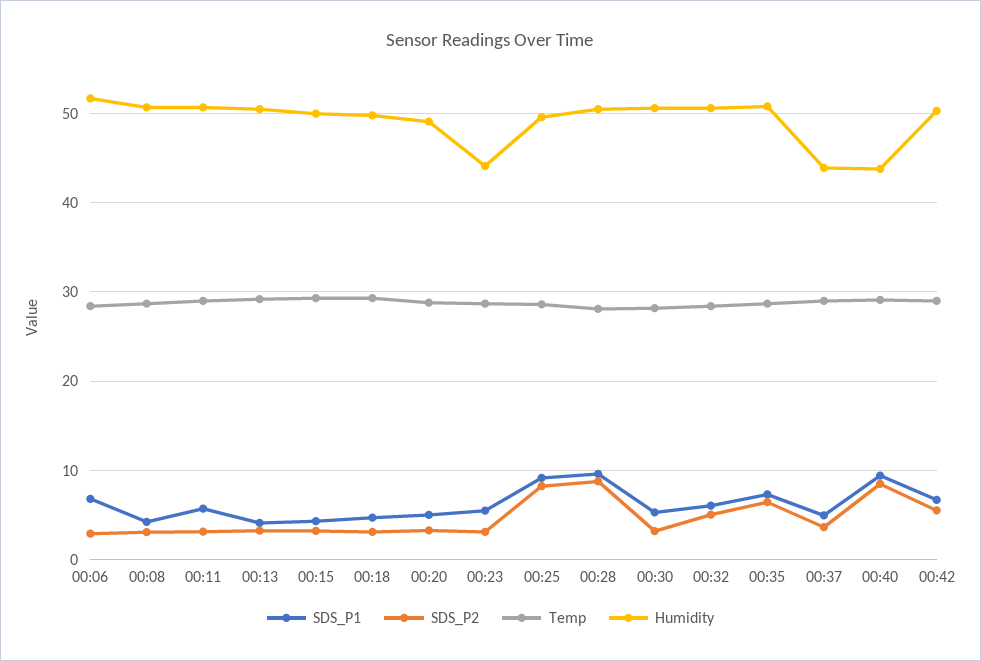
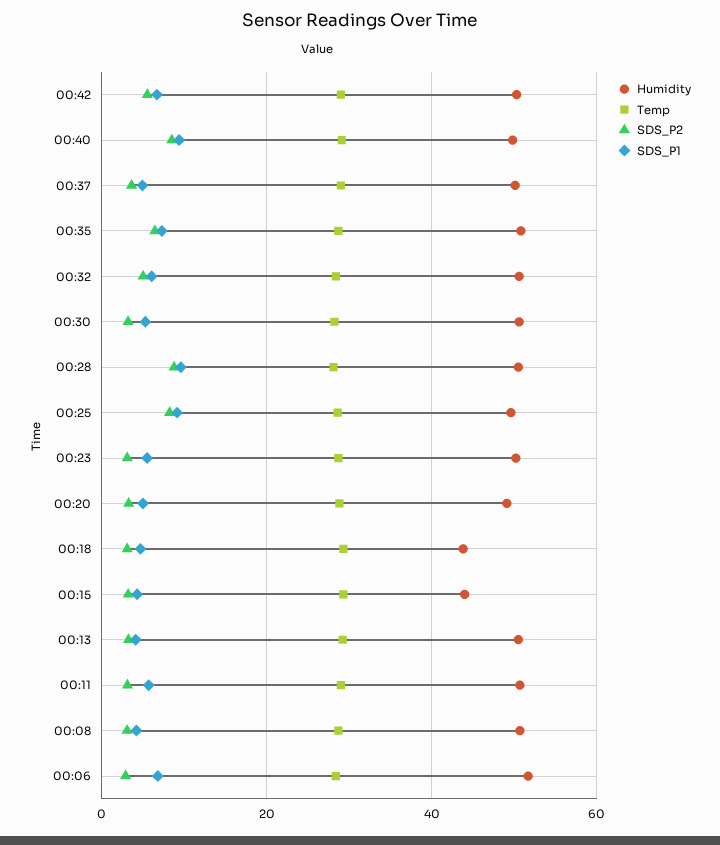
  {
    "SDS_P1": {
      "00:06": 7,
      "00:08": 4,
      "00:11": 6,
      "00:13": 4,
      "00:15": 4,
      "00:18": 5,
      "00:20": 5,
      "00:23": 6,
      "00:25": 9,
      "00:28": 10,
      "00:30": 5,
      "00:32": 6,
      "00:35": 7,
      "00:37": 5,
      "00:40": 9,
      "00:42": 7
    },
    "SDS_P2": {
      "00:06": 3,
      "00:08": 3,
      "00:11": 3,
      "00:13": 3,
      "00:15": 3,
      "00:18": 3,
      "00:20": 3,
      "00:23": 3,
      "00:25": 8,
      "00:28": 9,
      "00:30": 3,
      "00:32": 5,
      "00:35": 6,
      "00:37": 4,
      "00:40": 9,
      "00:42": 6
    },
    "Temp": {
      "00:06": 28,
      "00:08": 29,
      "00:11": 29,
      "00:13": 29,
      "00:15": 29,
      "00:18": 29,
      "00:20": 29,
      "00:23": 29,
      "00:25": 29,
      "00:28": 28,
      "00:30": 28,
      "00:32": 28,
      "00:35": 29,
      "00:37": 29,
      "00:40": 29,
      "00:42": 29
    },
    "Humidity": {
      "00:06": 52,
      "00:08": 51,
      "00:11": 51,
      "00:13": 51,
-     "00:15": 50,
+     "00:15": 44,
-     "00:18": 50,
+     "00:18": 44,
      "00:20": 49,
-     "00:23": 44,
+     "00:23": 50,
      "00:25": 50,
      "00:28": 51,
      "00:30": 51,
      "00:32": 51,
      "00:35": 51,
-     "00:37": 44,
+     "00:37": 50,
-     "00:40": 44,
+     "00:40": 50,
      "00:42": 50
    }
  }

